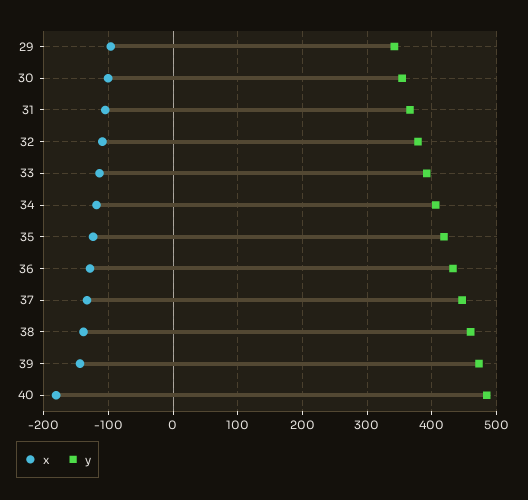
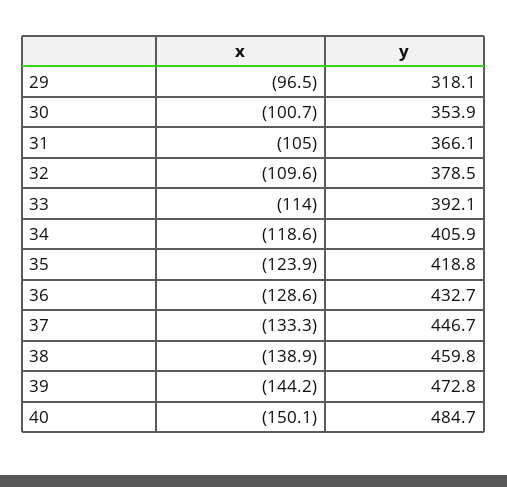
  {
    "x": {
      "29": -96.5,
      "30": -100.7,
      "31": -105,
      "32": -109.6,
      "33": -114,
      "34": -118.6,
      "35": -123.9,
      "36": -128.6,
      "37": -133.3,
      "38": -138.9,
      "39": -144.2,
-     "40": -180
+     "40": -150.1
    },
    "y": {
-     "29": 340,
+     "29": 318.1,
      "30": 353.9,
      "31": 366.1,
      "32": 378.5,
      "33": 392.1,
      "34": 405.9,
      "35": 418.8,
      "36": 432.7,
      "37": 446.7,
      "38": 459.8,
      "39": 472.8,
      "40": 484.7
    }
  }

